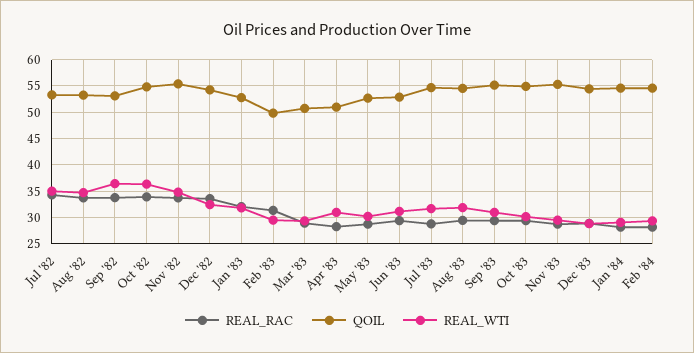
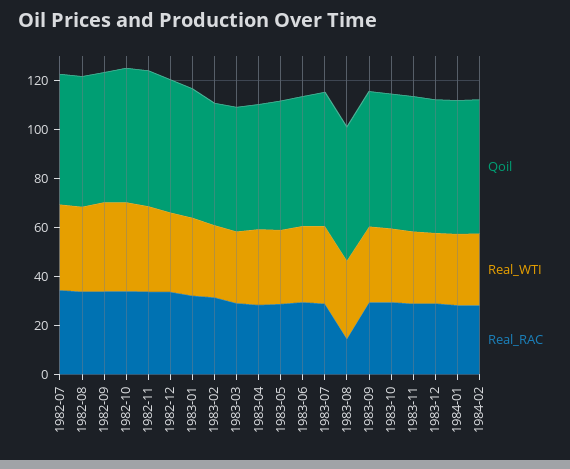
  {
    "REAL_RAC": {
      "Jul '82": 35,
      "Aug '82": 32.5,
      "Sep '82": 35,
      "Oct '82": 35,
      "Nov '82": 35,
      "Dec '82": 32.5,
      "Jan '83": 32.5,
      "Feb '83": 32.5,
      "Mar '83": 30,
      "Apr '83": 27.5,
      "May '83": 30,
      "Jun '83": 30,
      "Jul '83": 30,
-     "Aug '83": 30,
+     "Aug '83": 15,
      "Sep '83": 30,
      "Oct '83": 30,
      "Nov '83": 30,
      "Dec '83": 30,
      "Jan '84": 27.5,
      "Feb '84": 27.5
    },
    "QOIL": {
      "Jul '82": 52.5,
      "Aug '82": 52.5,
      "Sep '82": 52.5,
      "Oct '82": 55,
      "Nov '82": 55,
      "Dec '82": 55,
      "Jan '83": 52.5,
      "Feb '83": 50,
      "Mar '83": 50,
      "Apr '83": 50,
      "May '83": 52.5,
      "Jun '83": 52.5,
      "Jul '83": 55,
      "Aug '83": 55,
      "Sep '83": 55,
      "Oct '83": 55,
      "Nov '83": 55,
      "Dec '83": 55,
      "Jan '84": 55,
      "Feb '84": 55
    },
    "REAL_WTI": {
      "Jul '82": 35,
      "Aug '82": 35,
      "Sep '82": 37.5,
      "Oct '82": 37.5,
      "Nov '82": 35,
      "Dec '82": 32.5,
      "Jan '83": 32.5,
      "Feb '83": 30,
      "Mar '83": 30,
      "Apr '83": 30,
      "May '83": 30,
      "Jun '83": 30,
      "Jul '83": 32.5,
      "Aug '83": 32.5,
      "Sep '83": 30,
      "Oct '83": 30,
      "Nov '83": 30,
      "Dec '83": 30,
      "Jan '84": 30,
      "Feb '84": 30
    }
  }

